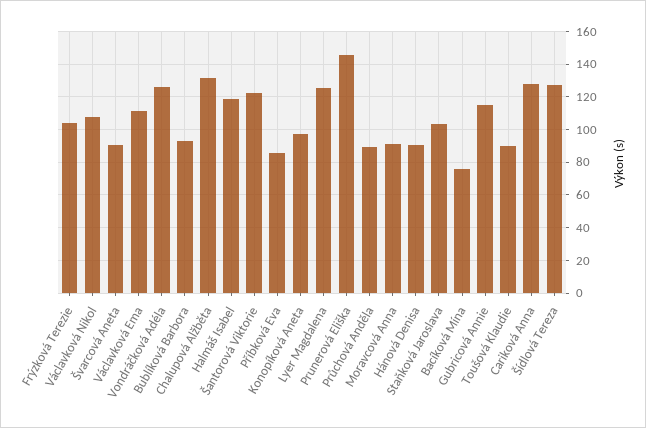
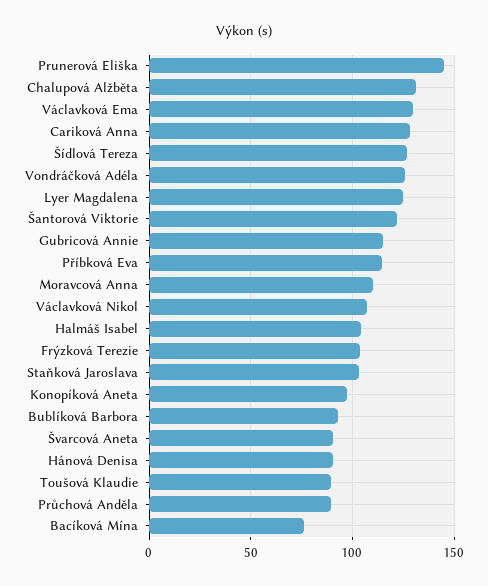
  {
    "Frýzková Terezie": 105,
    "Václavková Nikol": 105,
    "Švarcová Aneta": 90,
-   "Václavková Ema": 110,
+   "Václavková Ema": 130,
    "Vondráčková Adéla": 125,
    "Bublíková Barbora": 95,
    "Chalupová Alžběta": 130,
-   "Halmáš Isabel": 120,
+   "Halmáš Isabel": 105,
    "Šantorová Viktorie": 120,
-   "Příbková Eva": 85,
+   "Příbková Eva": 115,
    "Konopíková Aneta": 95,
    "Lyer Magdalena": 125,
    "Prunerová Eliška": 145,
    "Průchová Anděla": 90,
-   "Moravcová Anna": 90,
+   "Moravcová Anna": 110,
    "Hánová Denisa": 90,
    "Staňková Jaroslava": 105,
    "Bacíková Mína": 75,
    "Gubricová Annie": 115,
    "Toušová Klaudie": 90,
    "Cariková Anna": 130,
    "Šídlová Tereza": 125
  }

